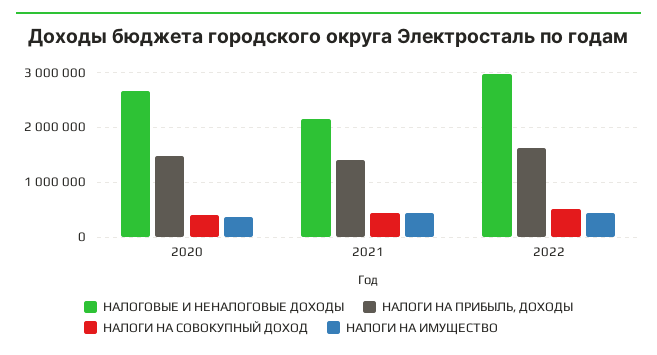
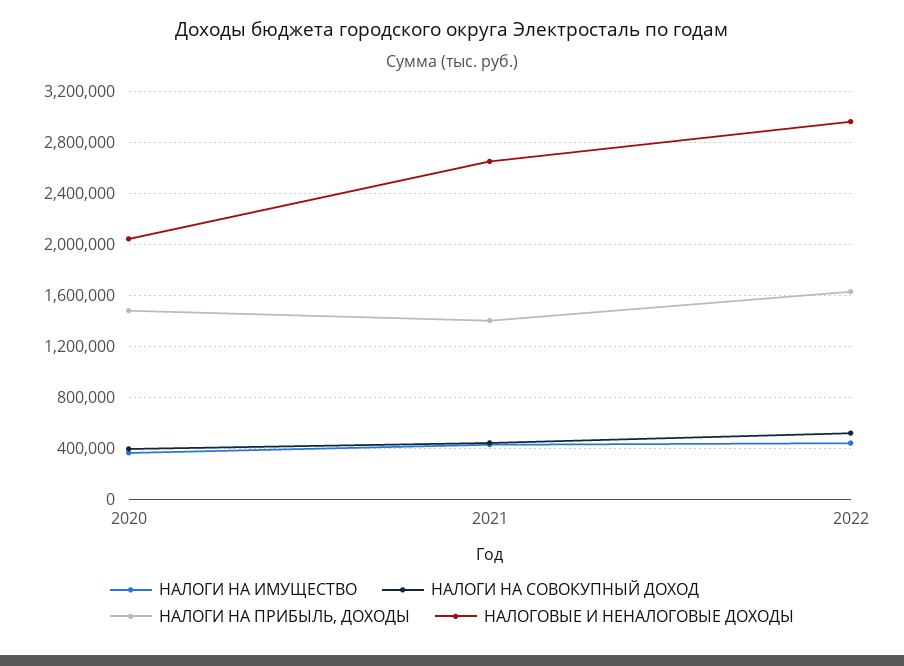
  {
    "НАЛОГОВЫЕ И НЕНАЛОГОВЫЕ ДОХОДЫ": {
-     "2020": 2600000,
+     "2020": 2050000,
-     "2021": 2200000,
+     "2021": 2650000,
      "2022": 2950000
    },
    "НАЛОГИ НА ПРИБЫЛЬ, ДОХОДЫ": {
      "2020": 1500000,
      "2021": 1400000,
      "2022": 1650000
    },
    "НАЛОГИ НА СОВОКУПНЫЙ ДОХОД": {
      "2020": 400000,
      "2021": 450000,
      "2022": 500000
    },
    "НАЛОГИ НА ИМУЩЕСТВО": {
      "2020": 350000,
      "2021": 450000,
      "2022": 450000
    }
  }

